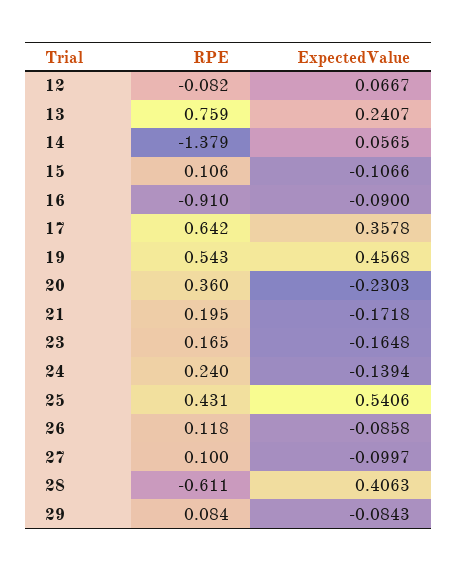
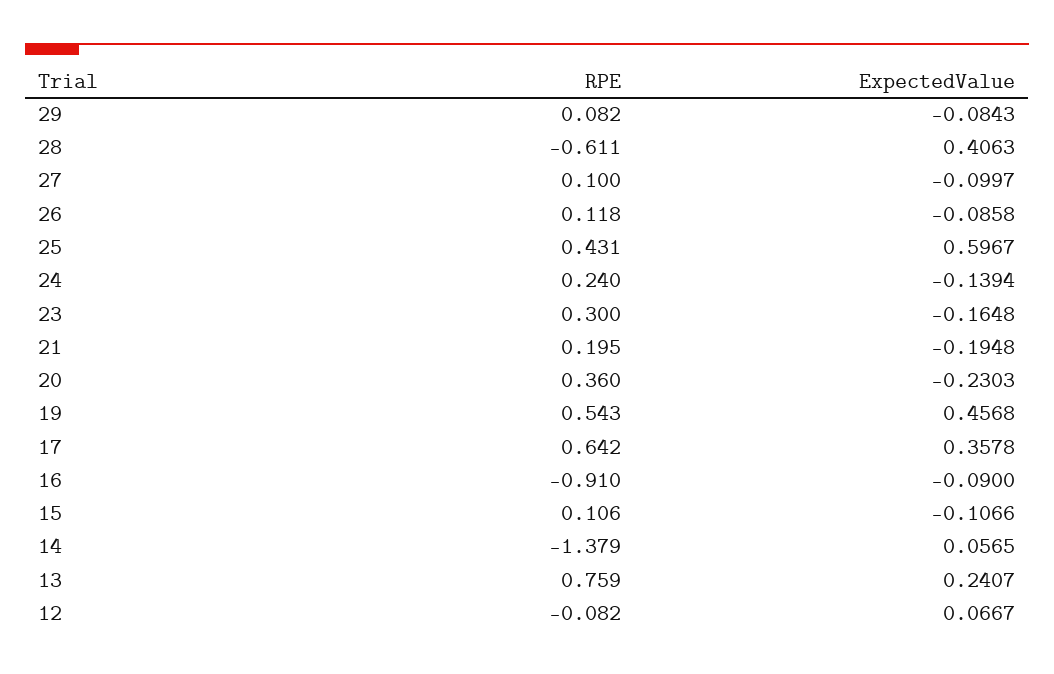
  {
    "RPE": {
      "12": -0.082,
      "13": 0.759,
      "14": -1.379,
      "15": 0.106,
      "16": -0.91,
      "17": 0.642,
      "19": 0.543,
      "20": 0.36,
      "21": 0.195,
-     "23": 0.165,
+     "23": 0.3,
      "24": 0.24,
      "25": 0.431,
      "26": 0.118,
      "27": 0.1,
      "28": -0.611,
-     "29": 0.084
+     "29": 0.082
    },
    "ExpectedValue": {
      "12": 0.0667,
      "13": 0.2407,
      "14": 0.0565,
      "15": -0.1066,
      "16": -0.09,
      "17": 0.3578,
      "19": 0.4568,
      "20": -0.2303,
-     "21": -0.1718,
+     "21": -0.1948,
      "23": -0.1648,
      "24": -0.1394,
-     "25": 0.5406,
+     "25": 0.5967,
      "26": -0.0858,
      "27": -0.0997,
      "28": 0.4063,
      "29": -0.0843
    }
  }

